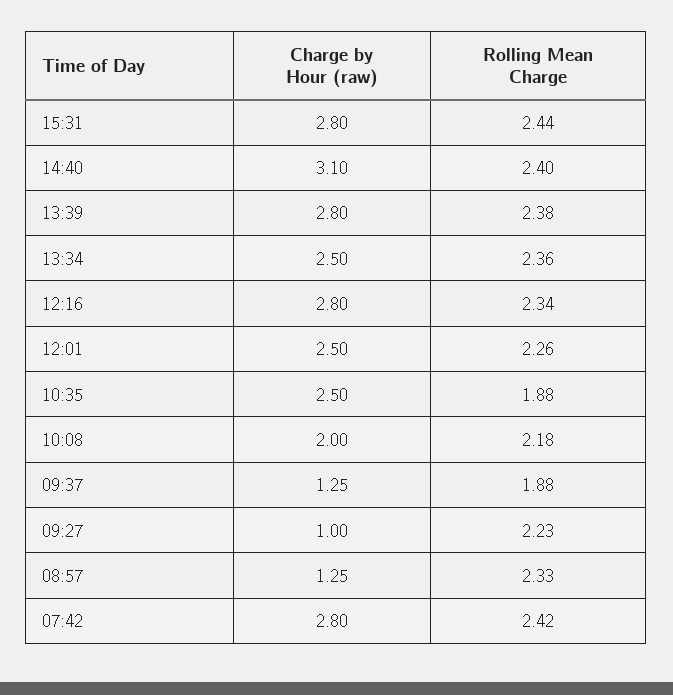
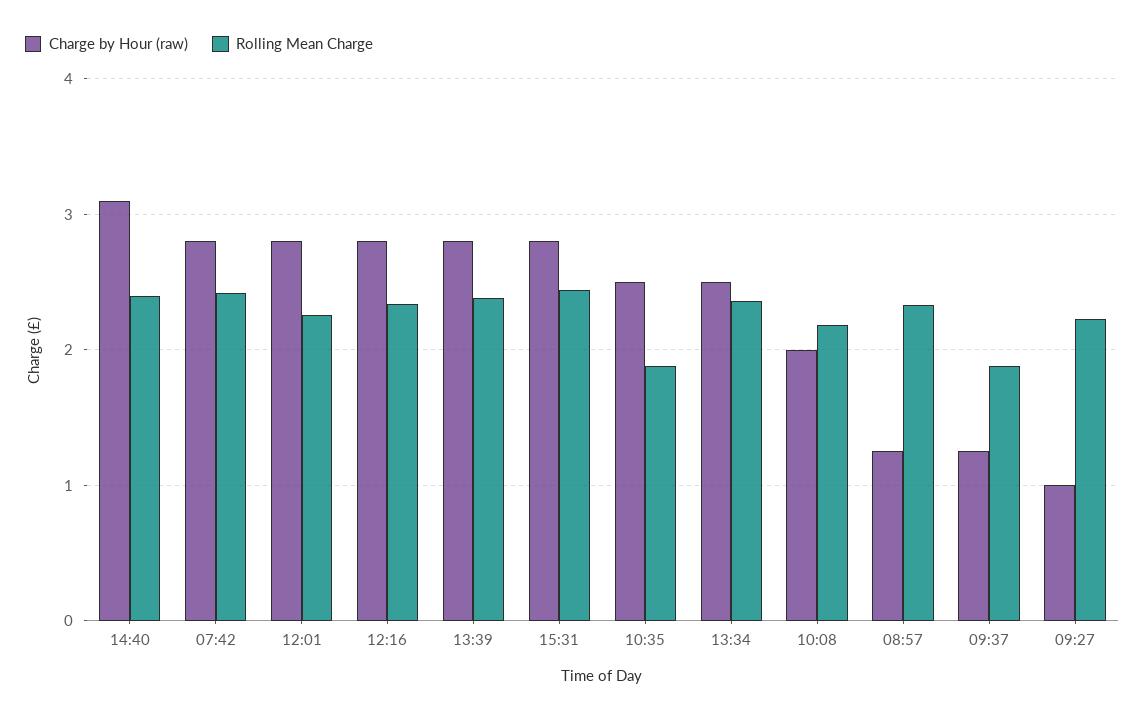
  {
    "Charge by Hour (raw)": {
      "15:31": 2.8,
      "14:40": 3.1,
      "13:39": 2.8,
      "13:34": 2.5,
      "12:16": 2.8,
-     "12:01": 2.5,
+     "12:01": 2.8,
      "10:35": 2.5,
      "10:08": 2,
      "09:37": 1.25,
      "09:27": 1,
      "08:57": 1.25,
      "07:42": 2.8
    },
    "Rolling Mean Charge": {
      "15:31": 2.44,
      "14:40": 2.4,
      "13:39": 2.38,
      "13:34": 2.36,
      "12:16": 2.34,
      "12:01": 2.26,
      "10:35": 1.88,
      "10:08": 2.18,
      "09:37": 1.88,
      "09:27": 2.23,
      "08:57": 2.33,
      "07:42": 2.42
    }
  }

